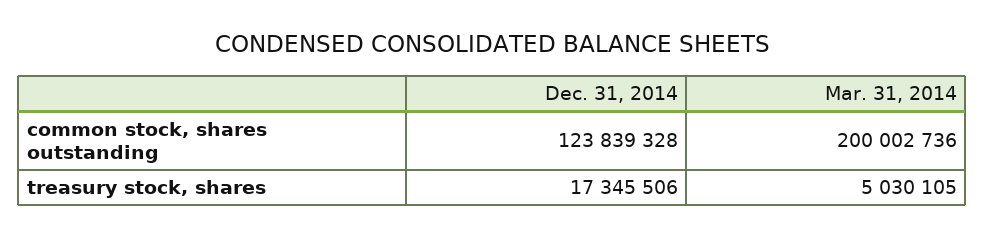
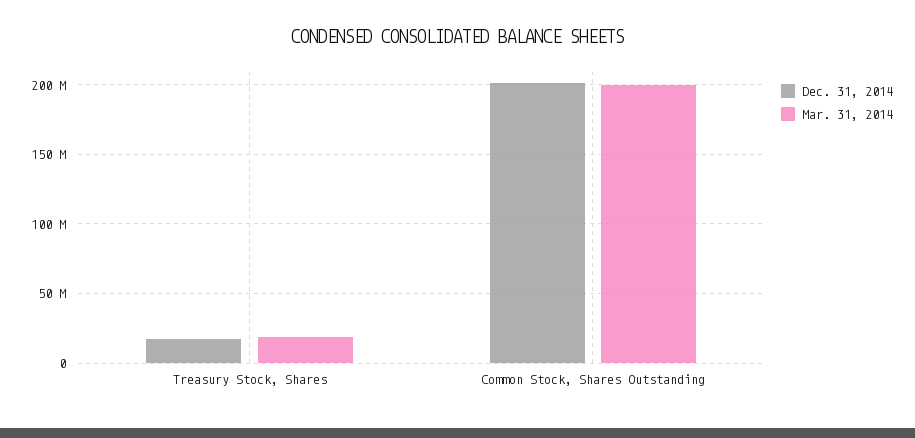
  {
    "Dec. 31, 2014": {
-     "common stock, shares outstanding": 123839328,
+     "common stock, shares outstanding": 200000000,
      "treasury stock, shares": 17345506
    },
    "Mar. 31, 2014": {
      "common stock, shares outstanding": 200002736,
-     "treasury stock, shares": 5030105
+     "treasury stock, shares": 20000000
    }
  }

